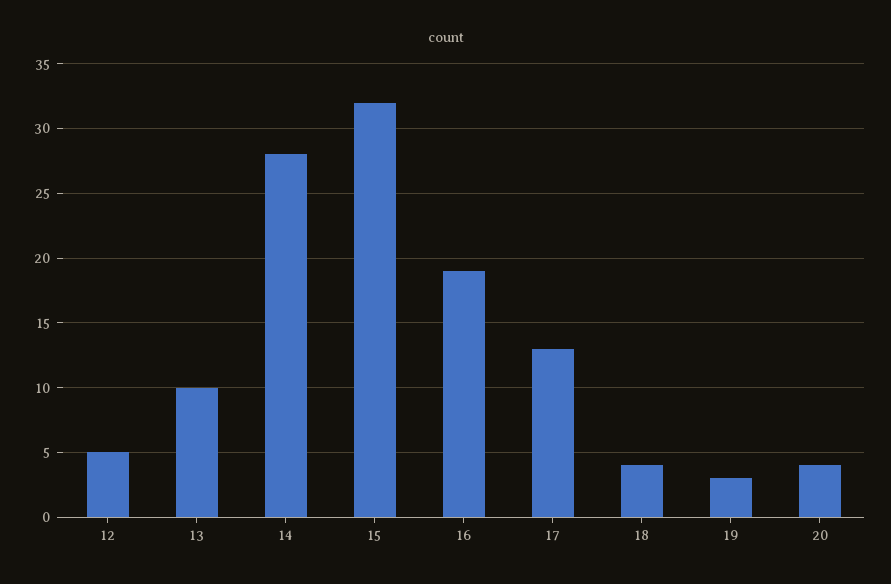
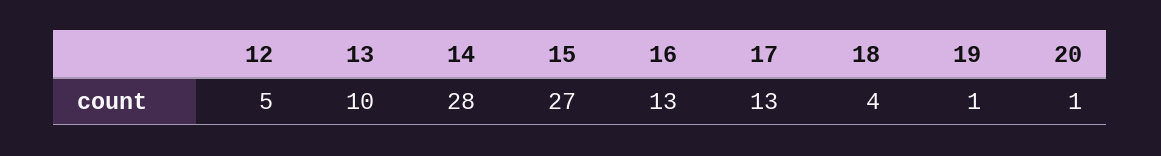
  {
    "12": 5,
    "13": 10,
    "14": 28,
-   "15": 32,
+   "15": 27,
-   "16": 19,
+   "16": 13,
    "17": 13,
    "18": 4,
-   "19": 3,
+   "19": 1,
-   "20": 4
+   "20": 1
  }

